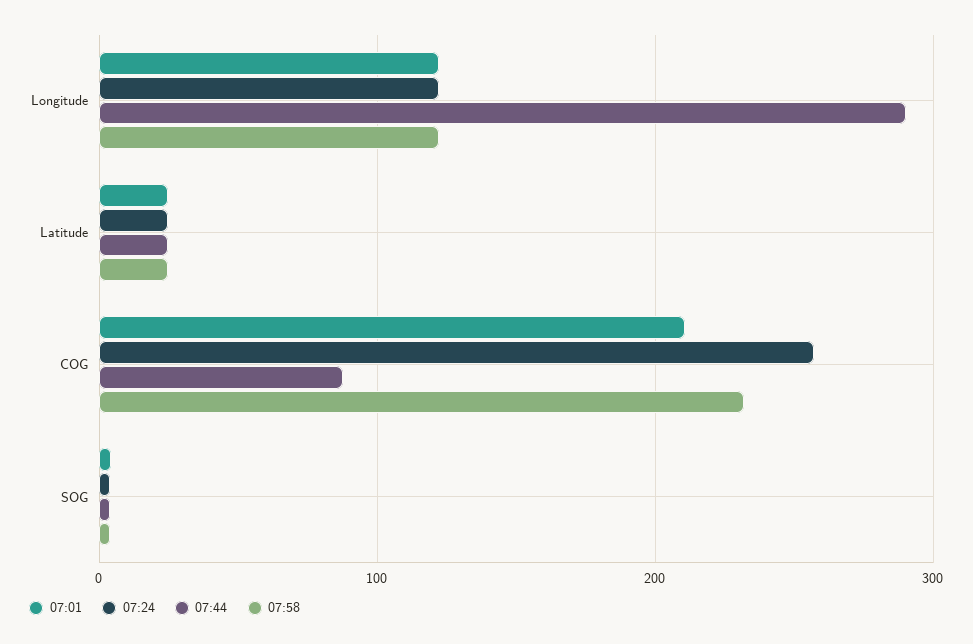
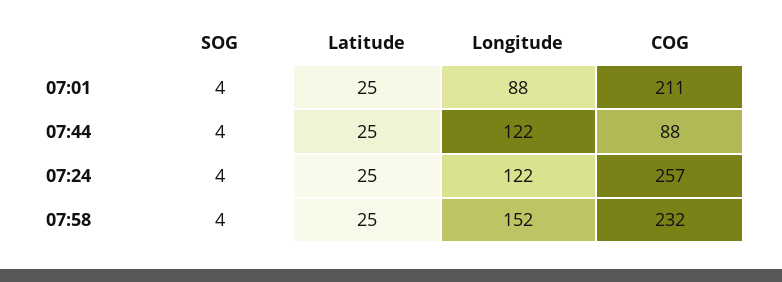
  {
    "07:01": {
-     "Longitude": 120,
+     "Longitude": 88,
      "Latitude": 25,
      "COG": 211,
      "SOG": 4
    },
    "07:24": {
      "Longitude": 122,
      "Latitude": 25,
      "COG": 257,
      "SOG": 4
    },
    "07:44": {
-     "Longitude": 290,
+     "Longitude": 122,
      "Latitude": 25,
      "COG": 88,
      "SOG": 4
    },
    "07:58": {
-     "Longitude": 120,
+     "Longitude": 152,
      "Latitude": 25,
      "COG": 232,
      "SOG": 4
    }
  }

